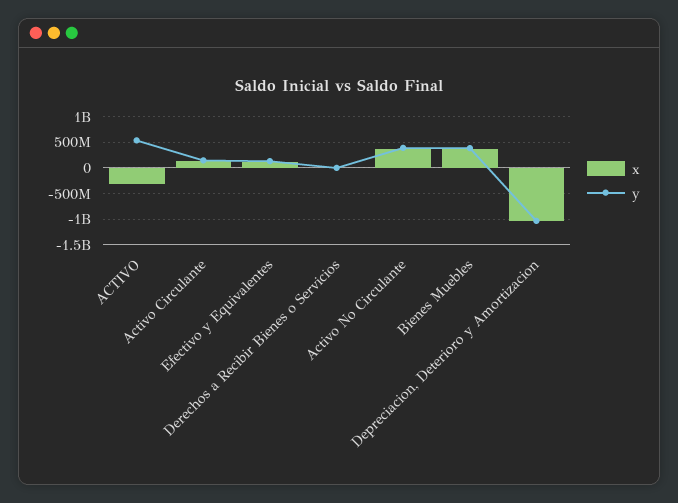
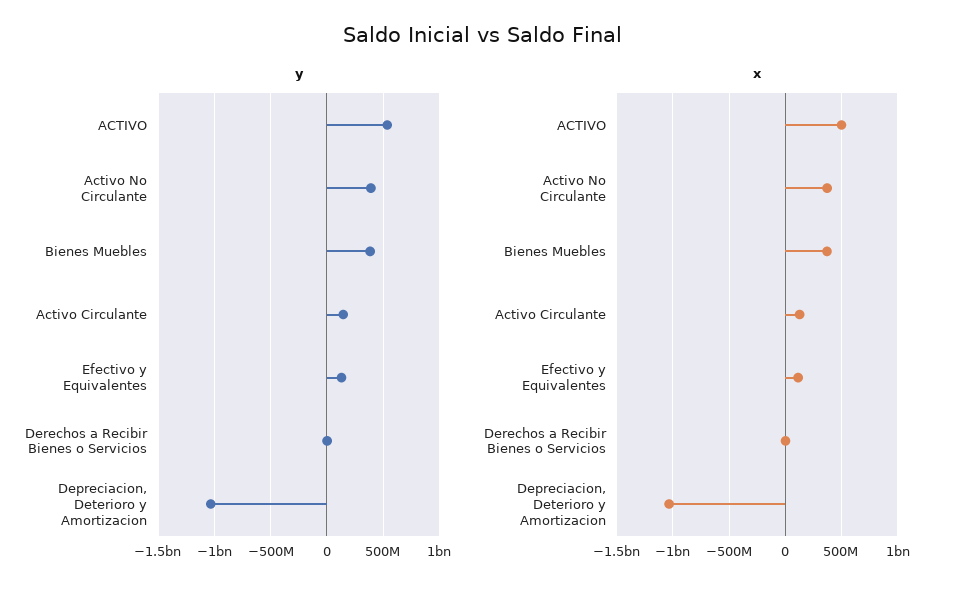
  {
    "x": {
-     "ACTIVO": -250000000,
+     "ACTIVO": 500000000,
      "Activo Circulante": 100000000,
      "Efectivo y Equivalentes": 100000000,
      "Derechos a Recibir Bienes o Servicios": 0,
      "Activo No Circulante": 400000000,
      "Bienes Muebles": 400000000,
      "Depreciacion, Deterioro y Amortizacion": -1000000000
    },
    "y": {
      "ACTIVO": 500000000,
      "Activo Circulante": 100000000,
      "Efectivo y Equivalentes": 100000000,
      "Derechos a Recibir Bienes o Servicios": 0,
      "Activo No Circulante": 400000000,
      "Bienes Muebles": 400000000,
      "Depreciacion, Deterioro y Amortizacion": -1000000000
    }
  }

